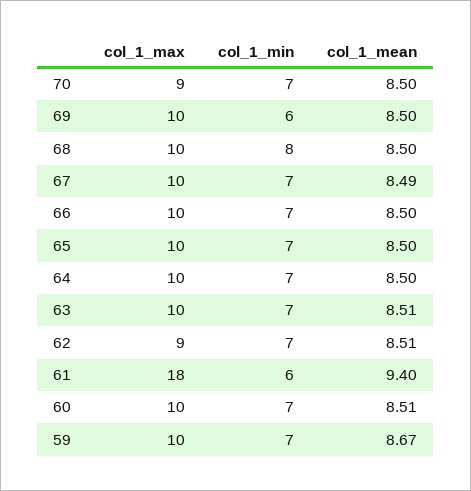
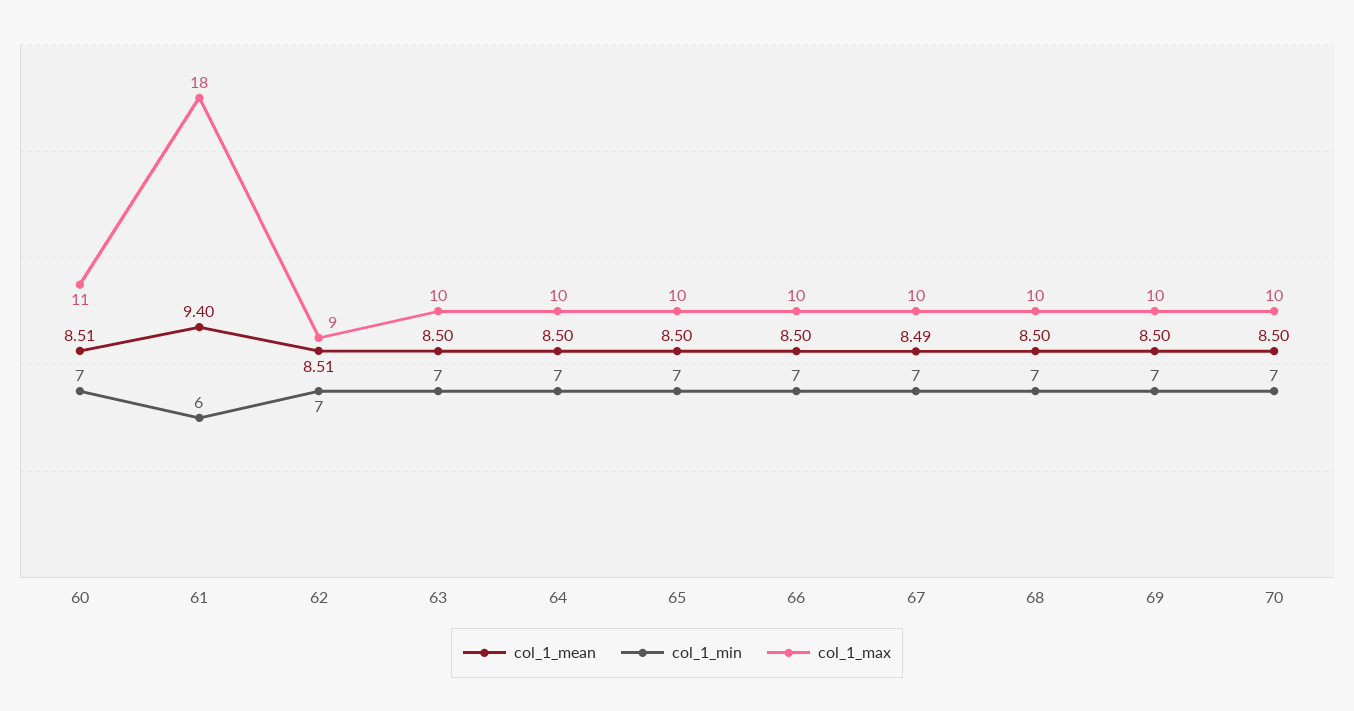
  {
    "col_1_max": {
-     "70": 9,
+     "70": 10,
      "69": 10,
      "68": 10,
      "67": 10,
      "66": 10,
      "65": 10,
      "64": 10,
      "63": 10,
      "62": 9,
      "61": 18,
-     "60": 10,
+     "60": 11
-     "59": 10
    },
    "col_1_min": {
      "70": 7,
-     "69": 6,
+     "69": 7,
-     "68": 8,
+     "68": 7,
      "67": 7,
      "66": 7,
      "65": 7,
      "64": 7,
      "63": 7,
      "62": 7,
      "61": 6,
-     "60": 7,
+     "60": 7
-     "59": 7
    },
    "col_1_mean": {
      "70": 8.5,
      "69": 8.5,
      "68": 8.5,
      "67": 8.49,
      "66": 8.5,
      "65": 8.5,
      "64": 8.5,
-     "63": 8.51,
+     "63": 8.5,
      "62": 8.51,
      "61": 9.4,
-     "60": 8.51,
+     "60": 8.51
-     "59": 8.67
    }
  }

